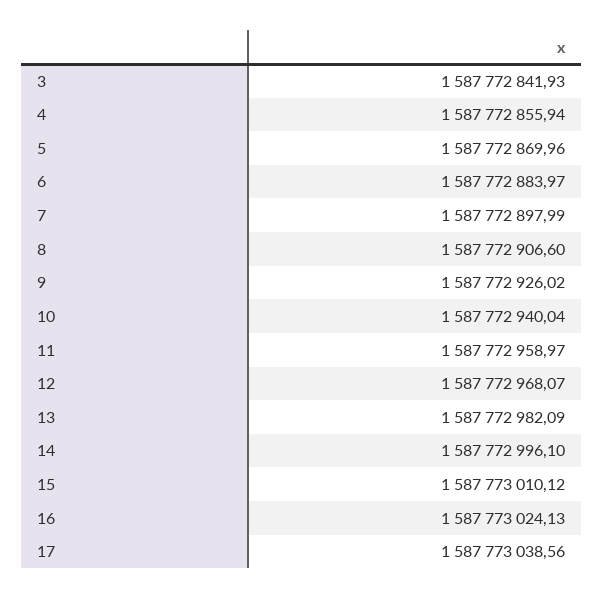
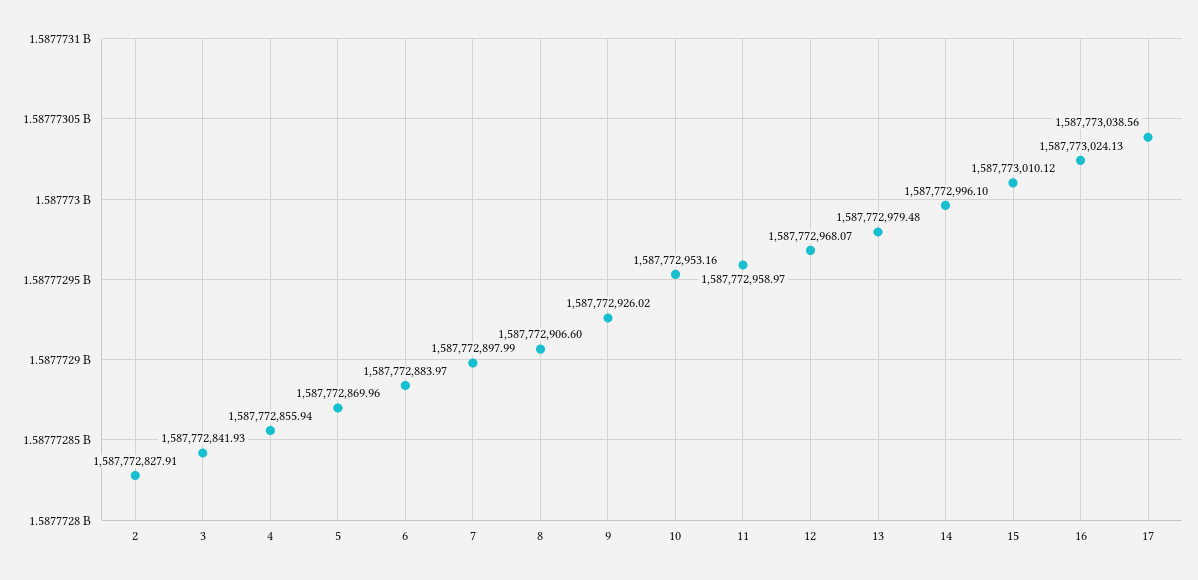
  {
    "3": 1587772841.93,
    "4": 1587772855.94,
    "5": 1587772869.96,
    "6": 1587772883.97,
    "7": 1587772897.99,
    "8": 1587772906.6,
    "9": 1587772926.02,
-   "10": 1587772940.04,
+   "10": 1587772953.16,
    "11": 1587772958.97,
    "12": 1587772968.07,
-   "13": 1587772982.09,
+   "13": 1587772979.48,
    "14": 1587772996.1,
    "15": 1587773010.12,
    "16": 1587773024.13,
-   "17": 1587773038.56
+   "17": 1587773038.56,
+   "2": 1587772827.91
  }

